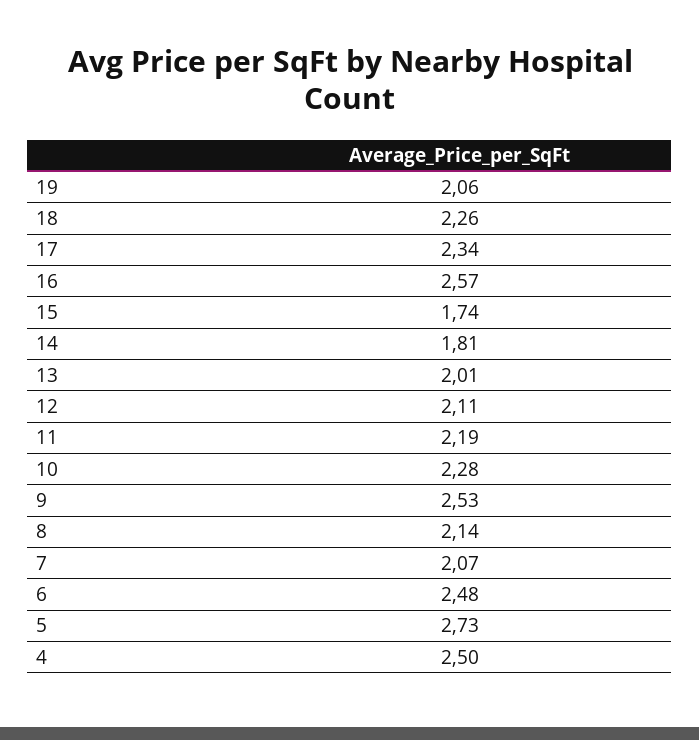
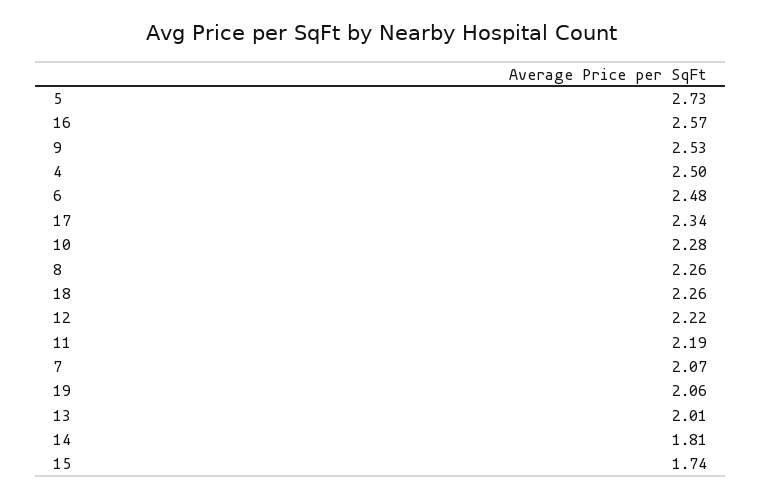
  {
    "19": 2.06,
    "18": 2.26,
    "17": 2.34,
    "16": 2.57,
    "15": 1.74,
    "14": 1.81,
    "13": 2.01,
-   "12": 2.11,
+   "12": 2.22,
    "11": 2.19,
    "10": 2.28,
    "9": 2.53,
-   "8": 2.14,
+   "8": 2.26,
    "7": 2.07,
    "6": 2.48,
    "5": 2.73,
    "4": 2.5
  }

